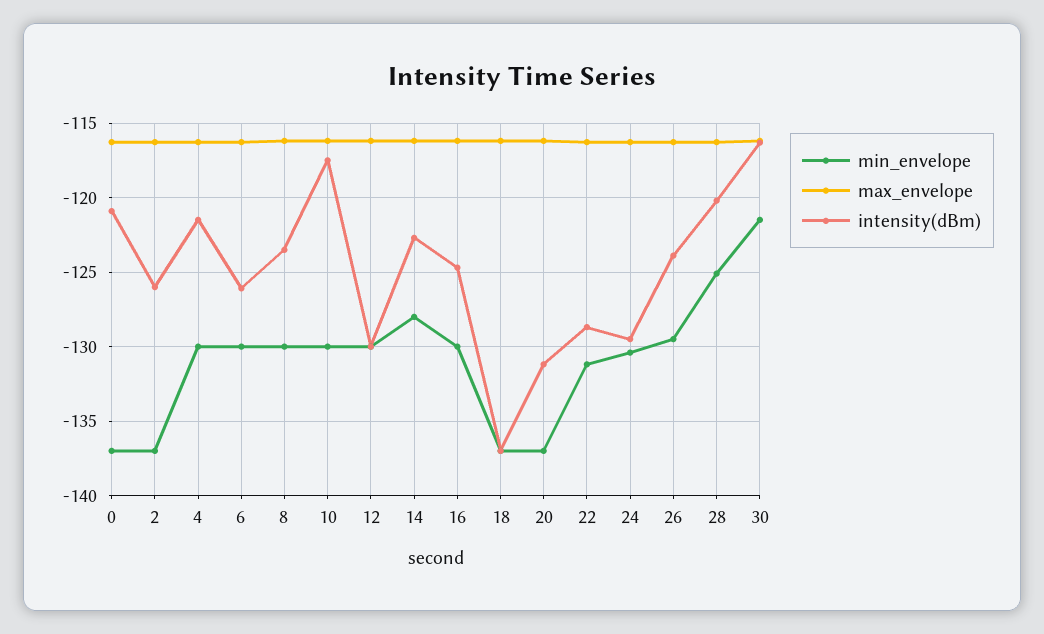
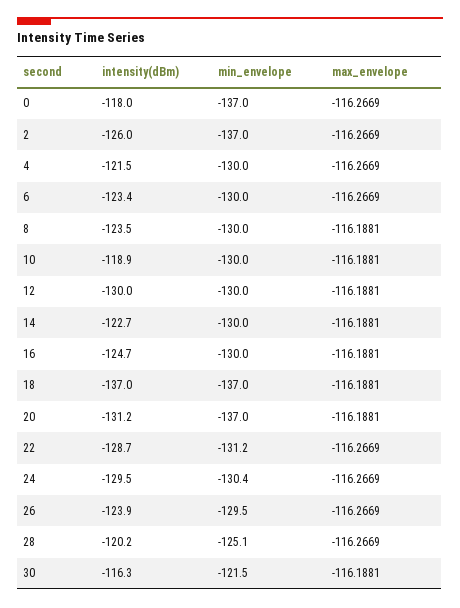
  {
    "min_envelope": {
      "0": -137,
      "2": -137,
      "4": -130,
      "6": -130,
      "8": -130,
      "10": -130,
      "12": -130,
-     "14": -128,
+     "14": -130,
      "16": -130,
      "18": -137,
      "20": -137,
      "22": -131.2,
      "24": -130.4,
      "26": -129.5,
      "28": -125.1,
      "30": -121.5
    },
    "max_envelope": {
      "0": -116.2669,
      "2": -116.2669,
      "4": -116.2669,
      "6": -116.2669,
      "8": -116.1881,
      "10": -116.1881,
      "12": -116.1881,
      "14": -116.1881,
      "16": -116.1881,
      "18": -116.1881,
      "20": -116.1881,
      "22": -116.2669,
      "24": -116.2669,
      "26": -116.2669,
      "28": -116.2669,
      "30": -116.1881
    },
    "intensity(dBm)": {
-     "0": -121,
+     "0": -118,
      "2": -126,
      "4": -121.5,
-     "6": -126,
+     "6": -123.4,
      "8": -123.5,
-     "10": -117.5,
+     "10": -118.9,
      "12": -130,
      "14": -122.7,
      "16": -124.7,
      "18": -137,
      "20": -131.2,
      "22": -128.7,
      "24": -129.5,
      "26": -123.9,
      "28": -120.2,
      "30": -116.3
    }
  }

